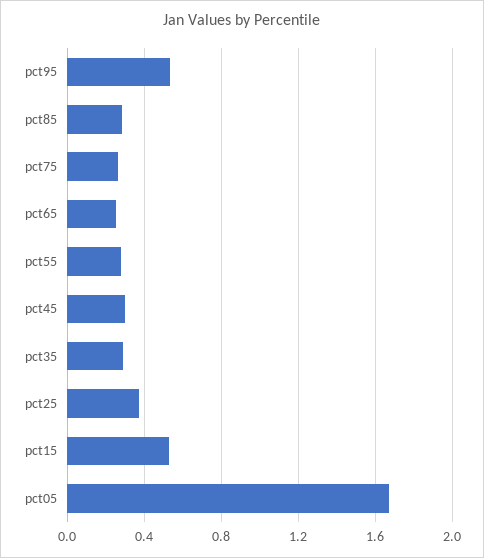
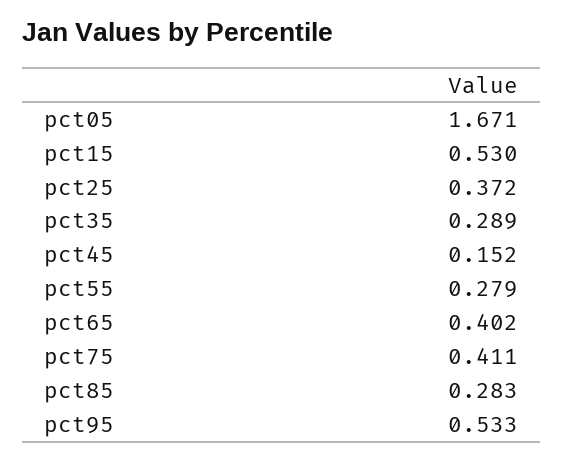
  {
    "pct95": 0.533,
    "pct85": 0.283,
-   "pct75": 0.25,
+   "pct75": 0.411,
-   "pct65": 0.25,
+   "pct65": 0.402,
    "pct55": 0.279,
-   "pct45": 0.3,
+   "pct45": 0.152,
    "pct35": 0.289,
    "pct25": 0.372,
    "pct15": 0.53,
    "pct05": 1.671
  }

